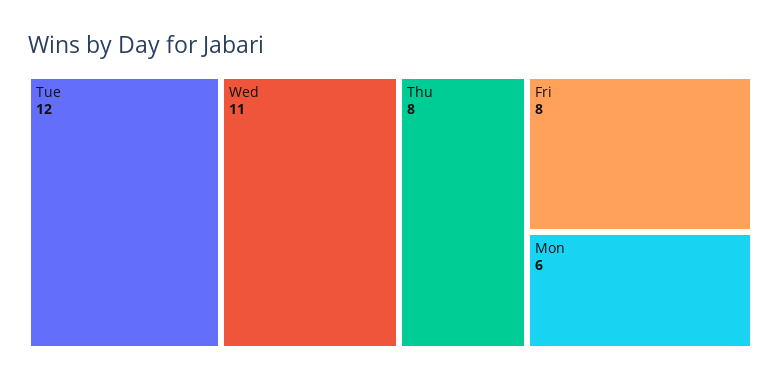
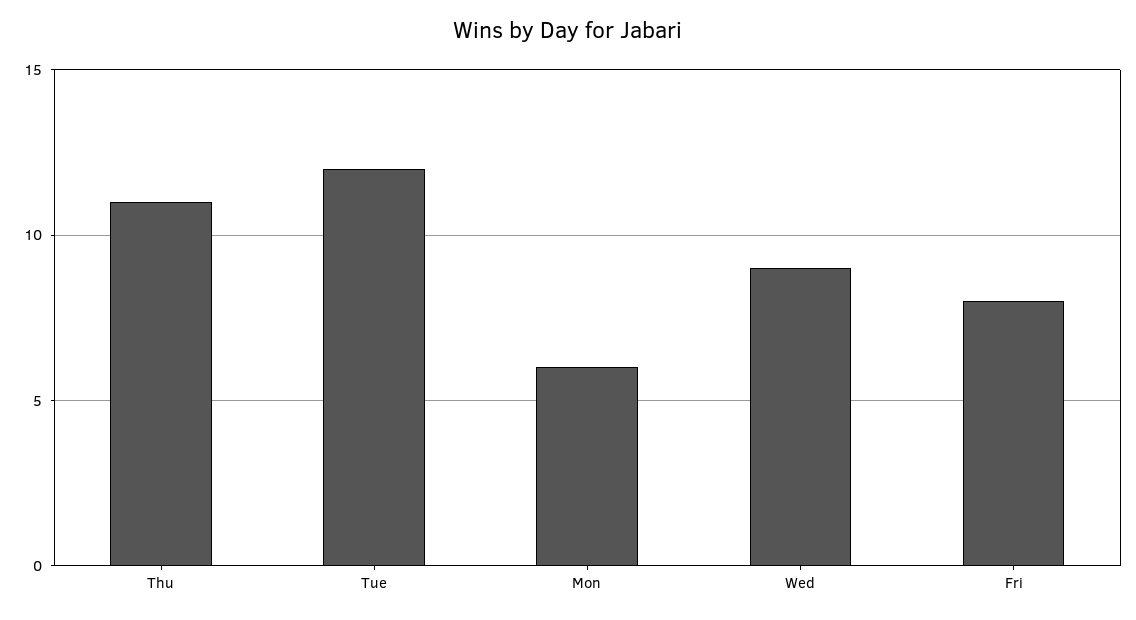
  {
    "Tue": 12,
-   "Wed": 11,
+   "Wed": 9,
-   "Thu": 8,
+   "Thu": 11,
    "Fri": 8,
    "Mon": 6
  }

